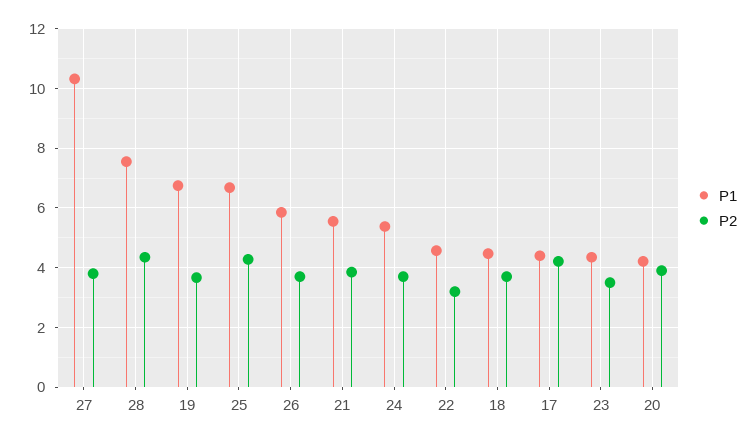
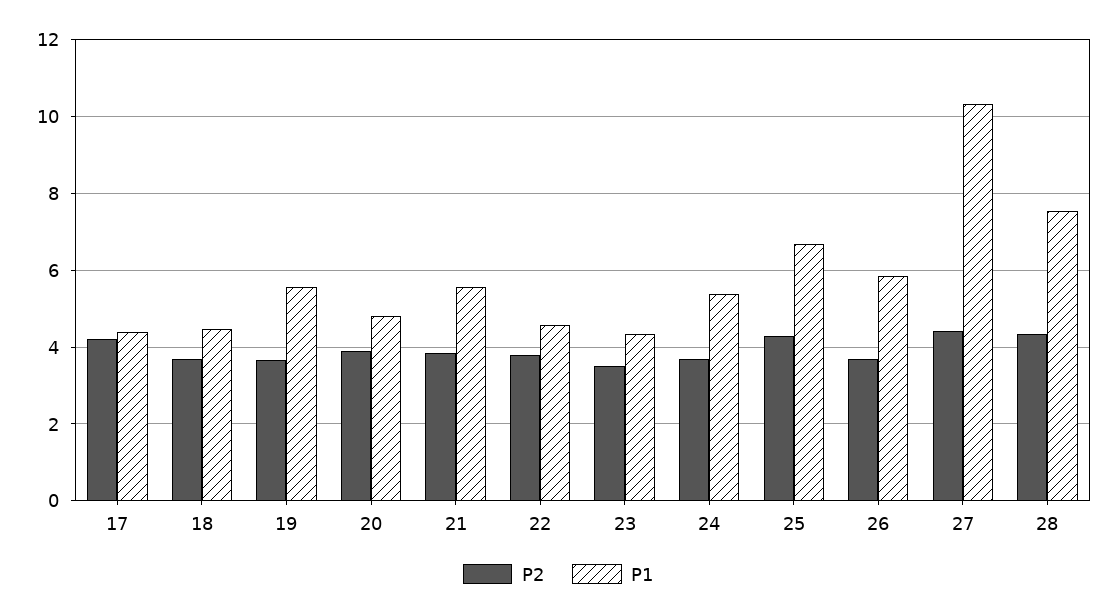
  {
    "P1": {
      "27": 10.4,
      "28": 7.6,
-     "19": 6.75,
+     "19": 5.6,
      "25": 6.6,
      "26": 5.8,
      "21": 5.6,
      "24": 5.4,
      "22": 4.6,
      "18": 4.4,
      "17": 4.4,
      "23": 4.4,
-     "20": 4.25
+     "20": 4.8
    },
    "P2": {
-     "27": 3.75,
+     "27": 4.4,
      "28": 4.4,
      "19": 3.6,
      "25": 4.2,
      "26": 3.8,
      "21": 3.8,
      "24": 3.8,
-     "22": 3.25,
+     "22": 3.8,
      "18": 3.8,
      "17": 4.2,
      "23": 3.6,
      "20": 4
    }
  }

